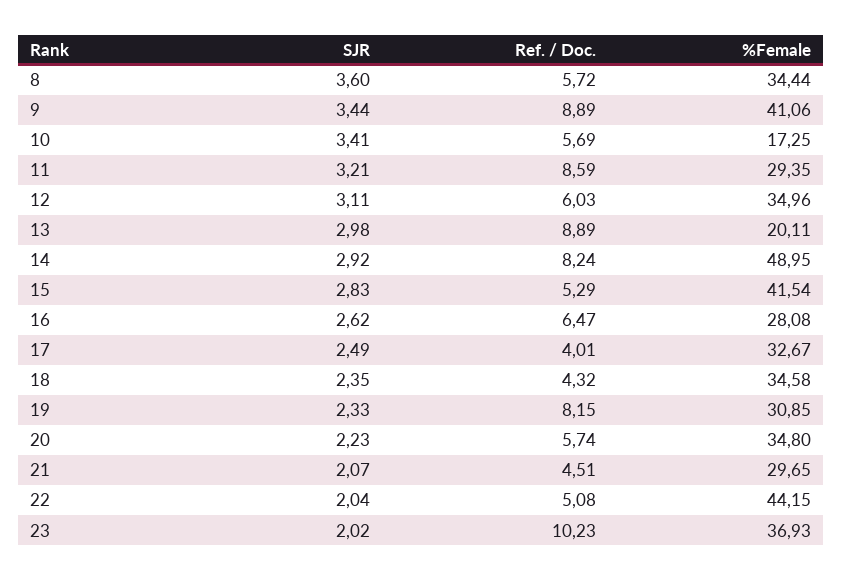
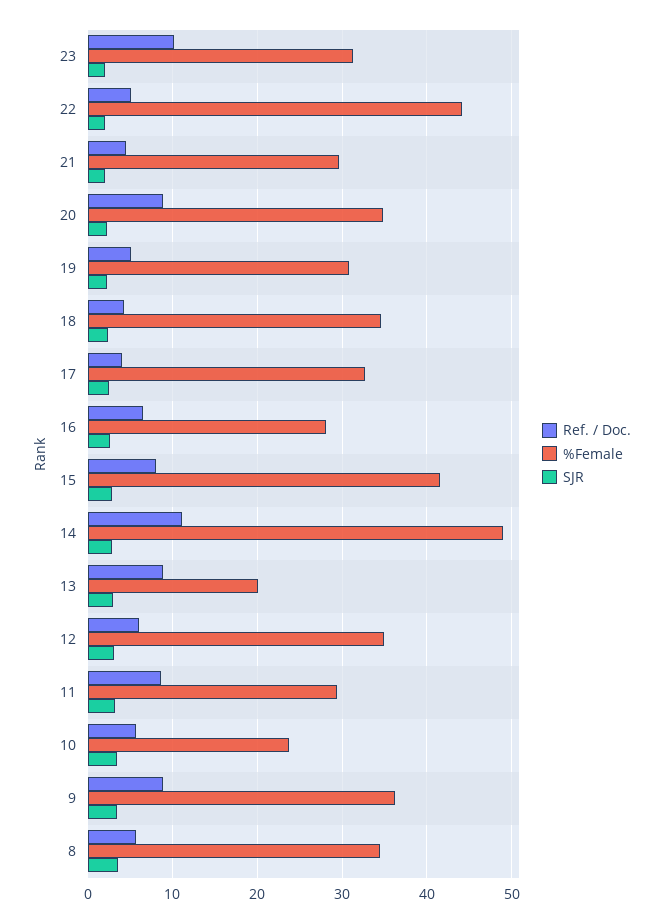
  {
    "SJR": {
      "8": 3.6,
      "9": 3.44,
      "10": 3.41,
      "11": 3.21,
      "12": 3.11,
      "13": 2.98,
      "14": 2.92,
      "15": 2.83,
      "16": 2.62,
      "17": 2.49,
      "18": 2.35,
      "19": 2.33,
      "20": 2.23,
      "21": 2.07,
      "22": 2.04,
      "23": 2.02
    },
    "Ref. / Doc.": {
      "8": 5.72,
      "9": 8.89,
      "10": 5.69,
      "11": 8.59,
      "12": 6.03,
      "13": 8.89,
-     "14": 8.24,
+     "14": 11,
-     "15": 5.29,
+     "15": 8,
      "16": 6.47,
      "17": 4.01,
      "18": 4.32,
-     "19": 8.15,
+     "19": 5,
-     "20": 5.74,
+     "20": 9,
      "21": 4.51,
      "22": 5.08,
      "23": 10.23
    },
    "%Female": {
      "8": 34.44,
-     "9": 41.06,
+     "9": 36,
-     "10": 17.25,
+     "10": 24,
      "11": 29.35,
      "12": 34.96,
      "13": 20.11,
      "14": 48.95,
      "15": 41.54,
      "16": 28.08,
      "17": 32.67,
      "18": 34.58,
      "19": 30.85,
      "20": 34.8,
      "21": 29.65,
      "22": 44.15,
-     "23": 36.93
+     "23": 31
    }
  }

